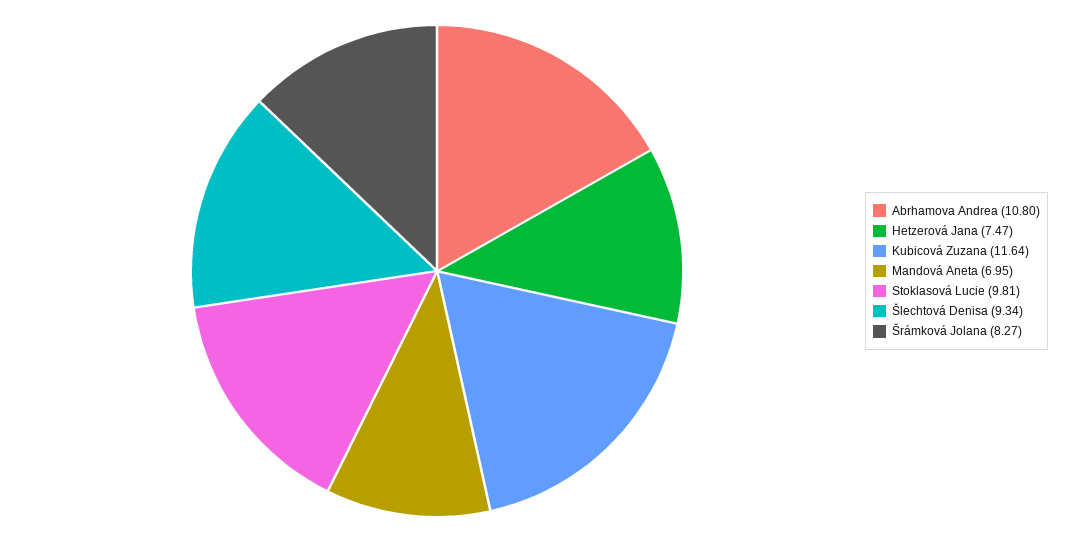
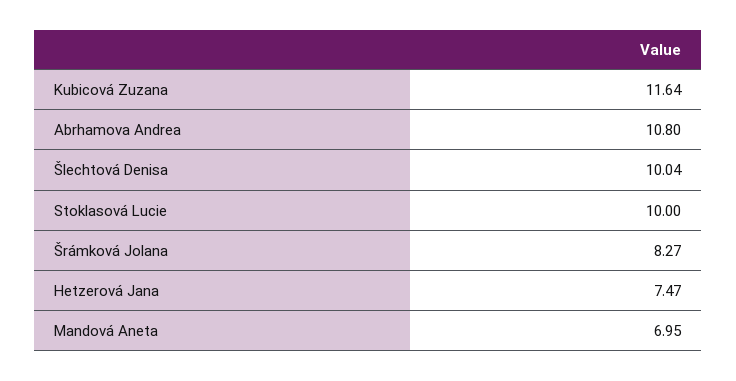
  {
    "Abrhamova Andrea": 10.8,
    "Hetzerová Jana": 7.47,
    "Kubicová Zuzana": 11.64,
    "Mandová Aneta": 6.95,
-   "Stoklasová Lucie": 9.81,
+   "Stoklasová Lucie": 10,
-   "Šlechtová Denisa": 9.34,
+   "Šlechtová Denisa": 10.04,
    "Šrámková Jolana": 8.27
  }

